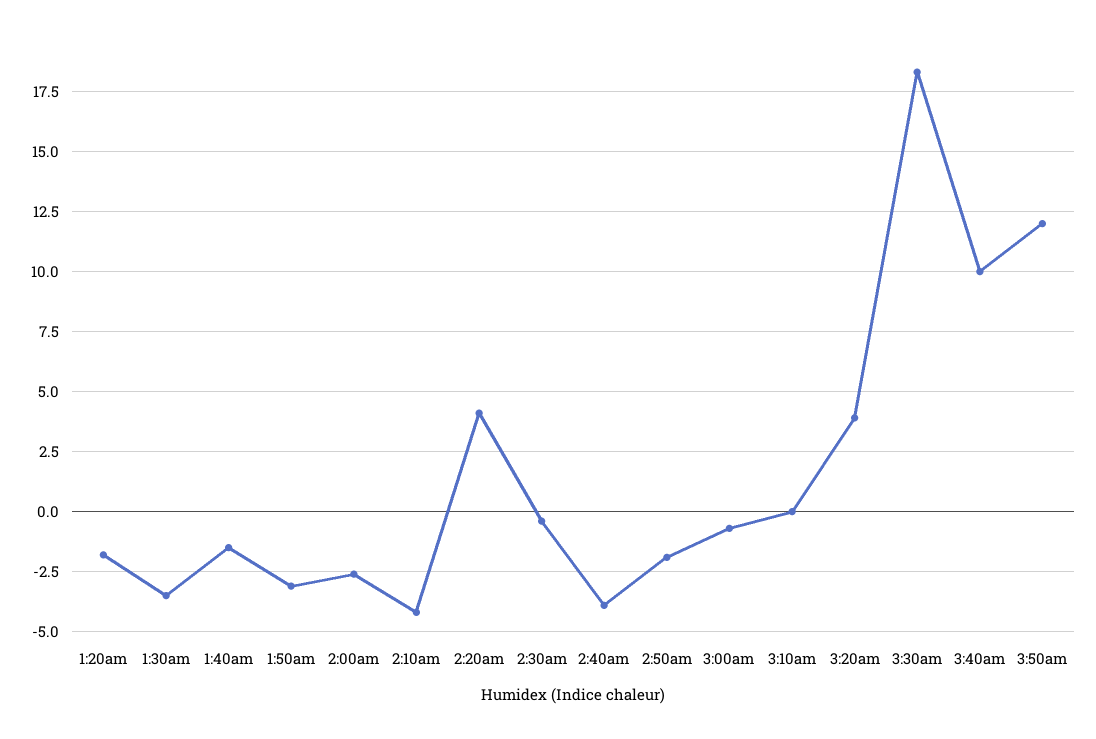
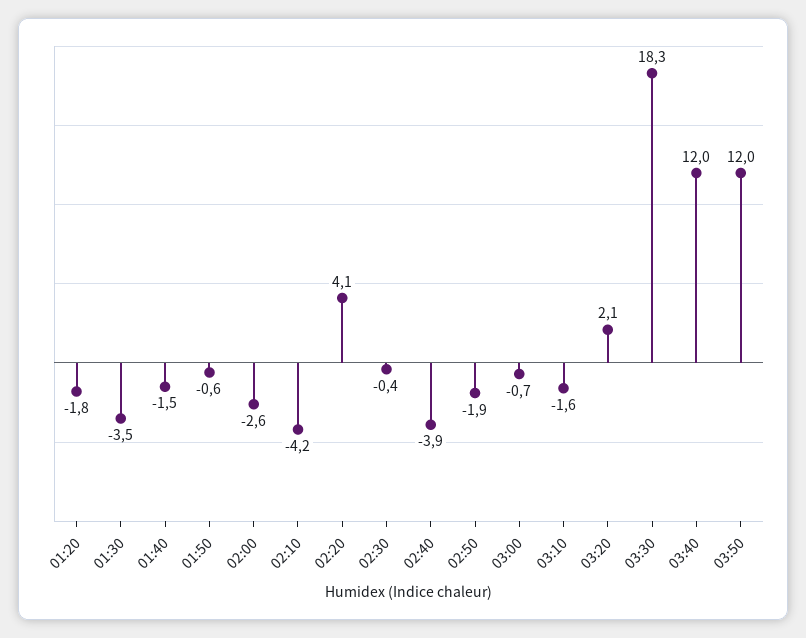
  {
    "1:20am": -1.8,
    "1:30am": -3.5,
    "1:40am": -1.5,
-   "1:50am": -3,
+   "1:50am": -0.6,
    "2:00am": -2.6,
    "2:10am": -4.2,
    "2:20am": 4.1,
    "2:30am": -0.4,
    "2:40am": -3.9,
    "2:50am": -1.9,
    "3:00am": -0.7,
-   "3:10am": 0,
+   "3:10am": -1.6,
-   "3:20am": 4,
+   "3:20am": 2.1,
    "3:30am": 18.3,
-   "3:40am": 10,
+   "3:40am": 12,
    "3:50am": 12
  }

